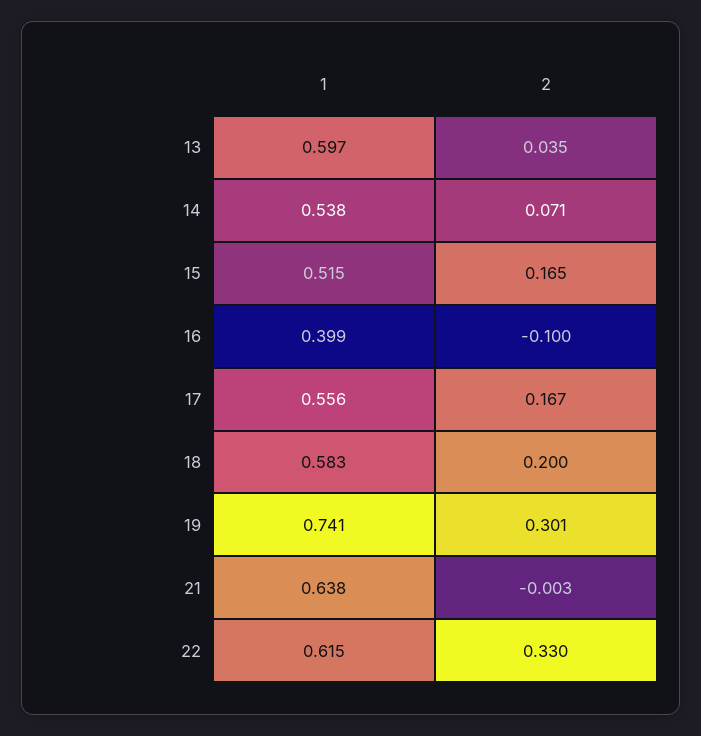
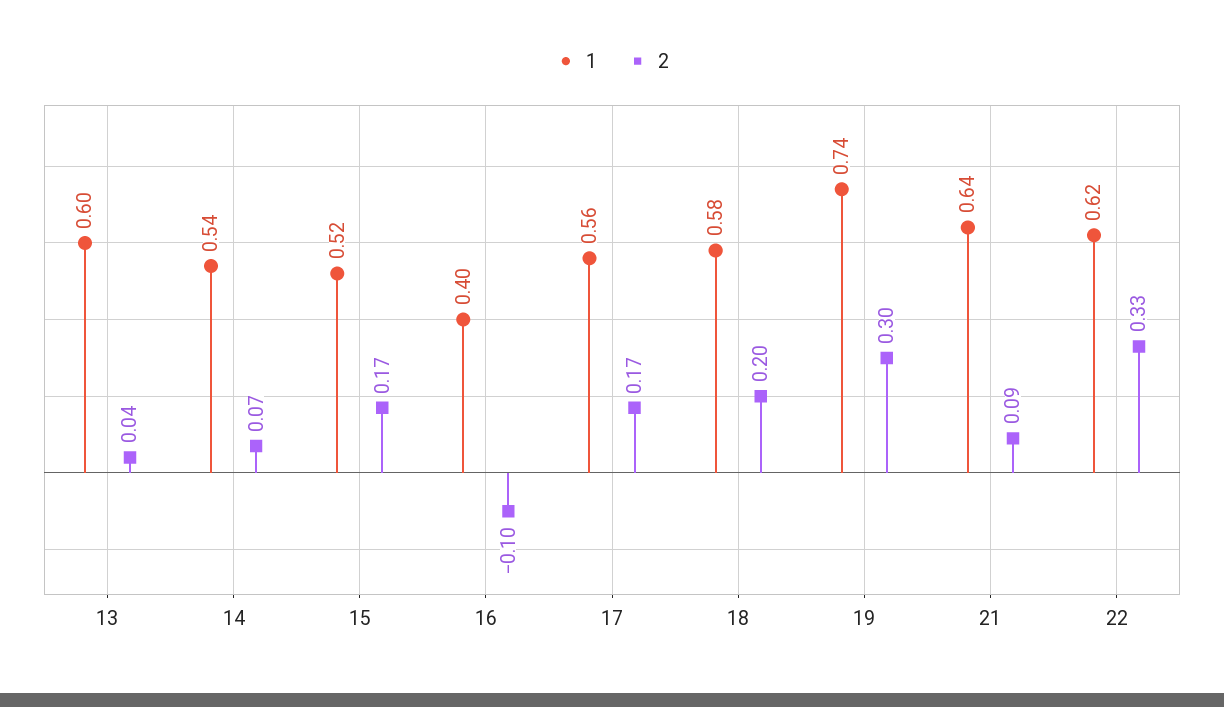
  {
    "1": {
      "13": 0.597,
      "14": 0.538,
      "15": 0.515,
      "16": 0.399,
      "17": 0.556,
      "18": 0.583,
      "19": 0.741,
      "21": 0.638,
      "22": 0.615
    },
    "2": {
      "13": 0.035,
      "14": 0.071,
      "15": 0.165,
      "16": -0.1,
      "17": 0.167,
      "18": 0.2,
      "19": 0.301,
-     "21": -0.003,
+     "21": 0.09,
      "22": 0.33
    }
  }

